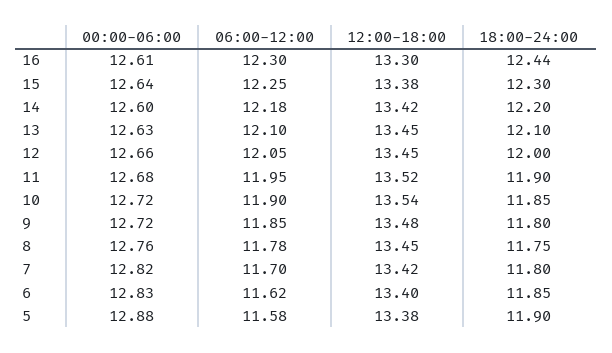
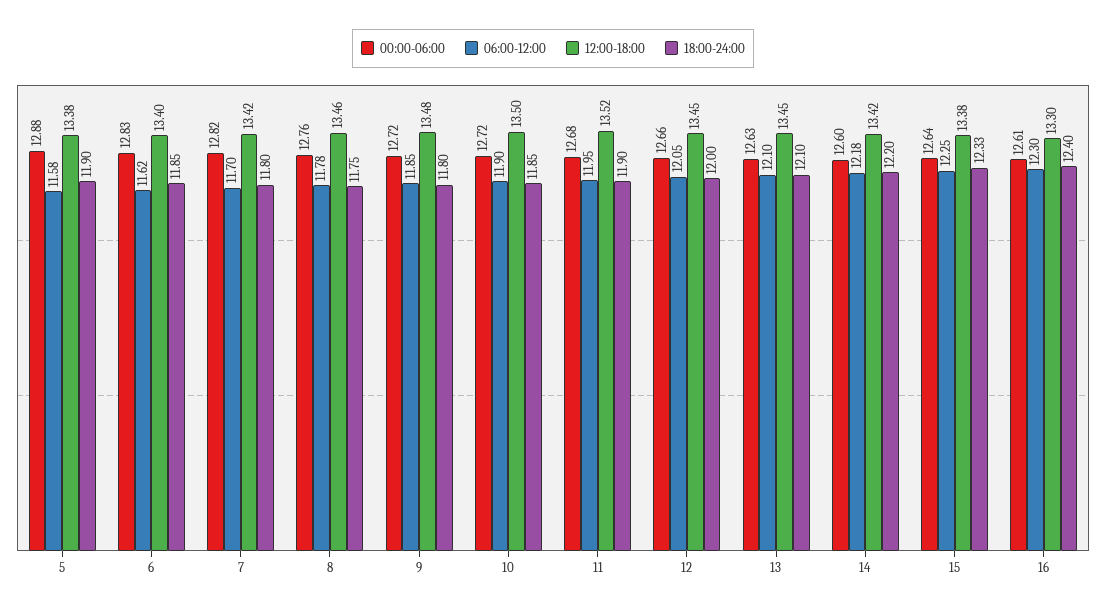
  {
    "00:00-06:00": {
      "16": 12.61,
      "15": 12.64,
      "14": 12.6,
      "13": 12.63,
      "12": 12.66,
      "11": 12.68,
      "10": 12.72,
      "9": 12.72,
      "8": 12.76,
      "7": 12.82,
      "6": 12.83,
      "5": 12.88
    },
    "06:00-12:00": {
      "16": 12.3,
      "15": 12.25,
      "14": 12.18,
      "13": 12.1,
      "12": 12.05,
      "11": 11.95,
      "10": 11.9,
      "9": 11.85,
      "8": 11.78,
      "7": 11.7,
      "6": 11.62,
      "5": 11.58
    },
    "12:00-18:00": {
      "16": 13.3,
      "15": 13.38,
      "14": 13.42,
      "13": 13.45,
      "12": 13.45,
      "11": 13.52,
-     "10": 13.54,
+     "10": 13.5,
      "9": 13.48,
-     "8": 13.45,
+     "8": 13.46,
      "7": 13.42,
      "6": 13.4,
      "5": 13.38
    },
    "18:00-24:00": {
-     "16": 12.44,
+     "16": 12.4,
-     "15": 12.3,
+     "15": 12.33,
      "14": 12.2,
      "13": 12.1,
      "12": 12,
      "11": 11.9,
      "10": 11.85,
      "9": 11.8,
      "8": 11.75,
      "7": 11.8,
      "6": 11.85,
      "5": 11.9
    }
  }

